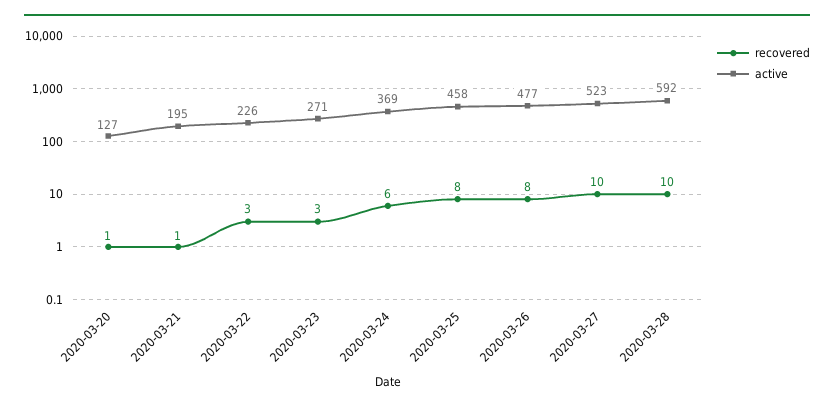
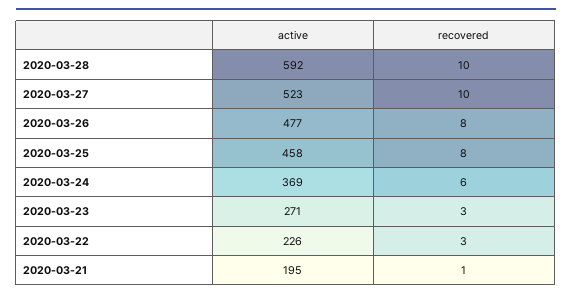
  {
    "recovered": {
-     "2020-03-20": 1,
      "2020-03-21": 1,
      "2020-03-22": 3,
      "2020-03-23": 3,
      "2020-03-24": 6,
      "2020-03-25": 8,
      "2020-03-26": 8,
      "2020-03-27": 10,
      "2020-03-28": 10
    },
    "active": {
-     "2020-03-20": 127,
      "2020-03-21": 195,
      "2020-03-22": 226,
      "2020-03-23": 271,
      "2020-03-24": 369,
      "2020-03-25": 458,
      "2020-03-26": 477,
      "2020-03-27": 523,
      "2020-03-28": 592
    }
  }

